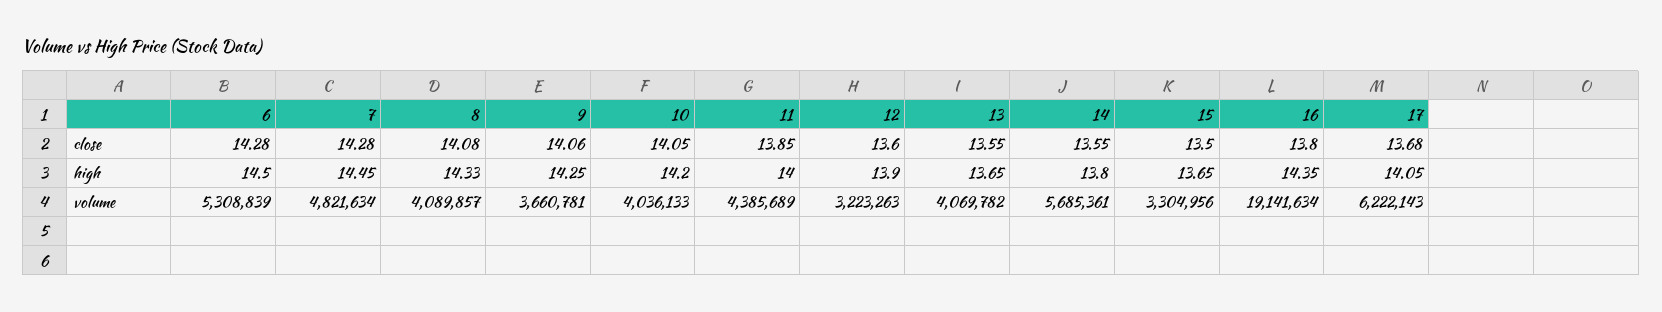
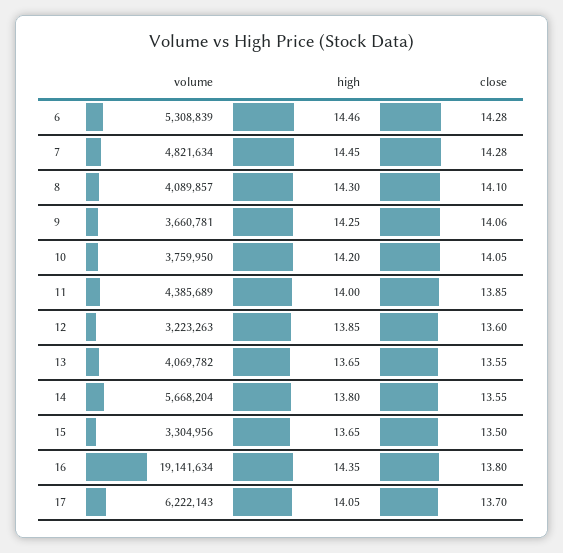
  {
    "6": {
      "close": 14.28,
-     "high": 14.5,
+     "high": 14.46,
      "volume": 5308839
    },
    "7": {
      "close": 14.28,
      "high": 14.45,
      "volume": 4821634
    },
    "8": {
-     "close": 14.08,
+     "close": 14.1,
-     "high": 14.33,
+     "high": 14.3,
      "volume": 4089857
    },
    "9": {
      "close": 14.06,
      "high": 14.25,
      "volume": 3660781
    },
    "10": {
      "close": 14.05,
      "high": 14.2,
-     "volume": 4036133
+     "volume": 3759950
    },
    "11": {
      "close": 13.85,
      "high": 14,
      "volume": 4385689
    },
    "12": {
      "close": 13.6,
-     "high": 13.9,
+     "high": 13.85,
      "volume": 3223263
    },
    "13": {
      "close": 13.55,
      "high": 13.65,
      "volume": 4069782
    },
    "14": {
      "close": 13.55,
      "high": 13.8,
-     "volume": 5685361
+     "volume": 5668204
    },
    "15": {
      "close": 13.5,
      "high": 13.65,
      "volume": 3304956
    },
    "16": {
      "close": 13.8,
      "high": 14.35,
      "volume": 19141634
    },
    "17": {
-     "close": 13.68,
+     "close": 13.7,
      "high": 14.05,
      "volume": 6222143
    }
  }

